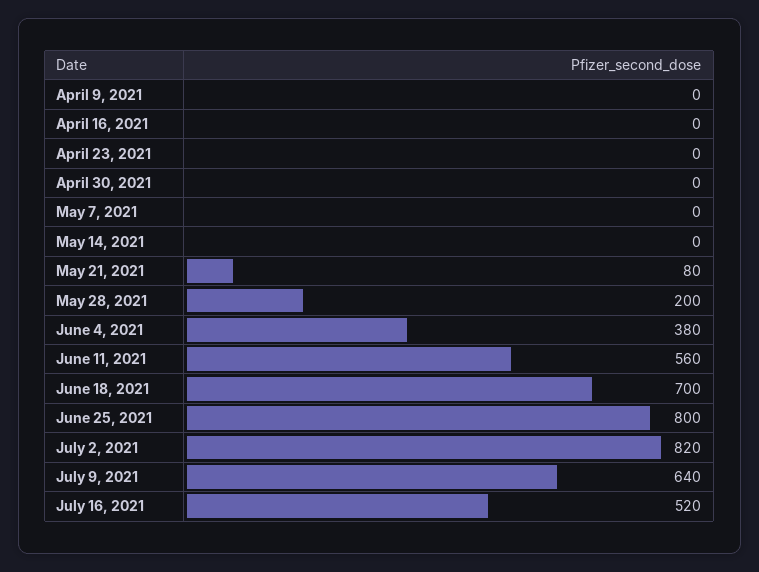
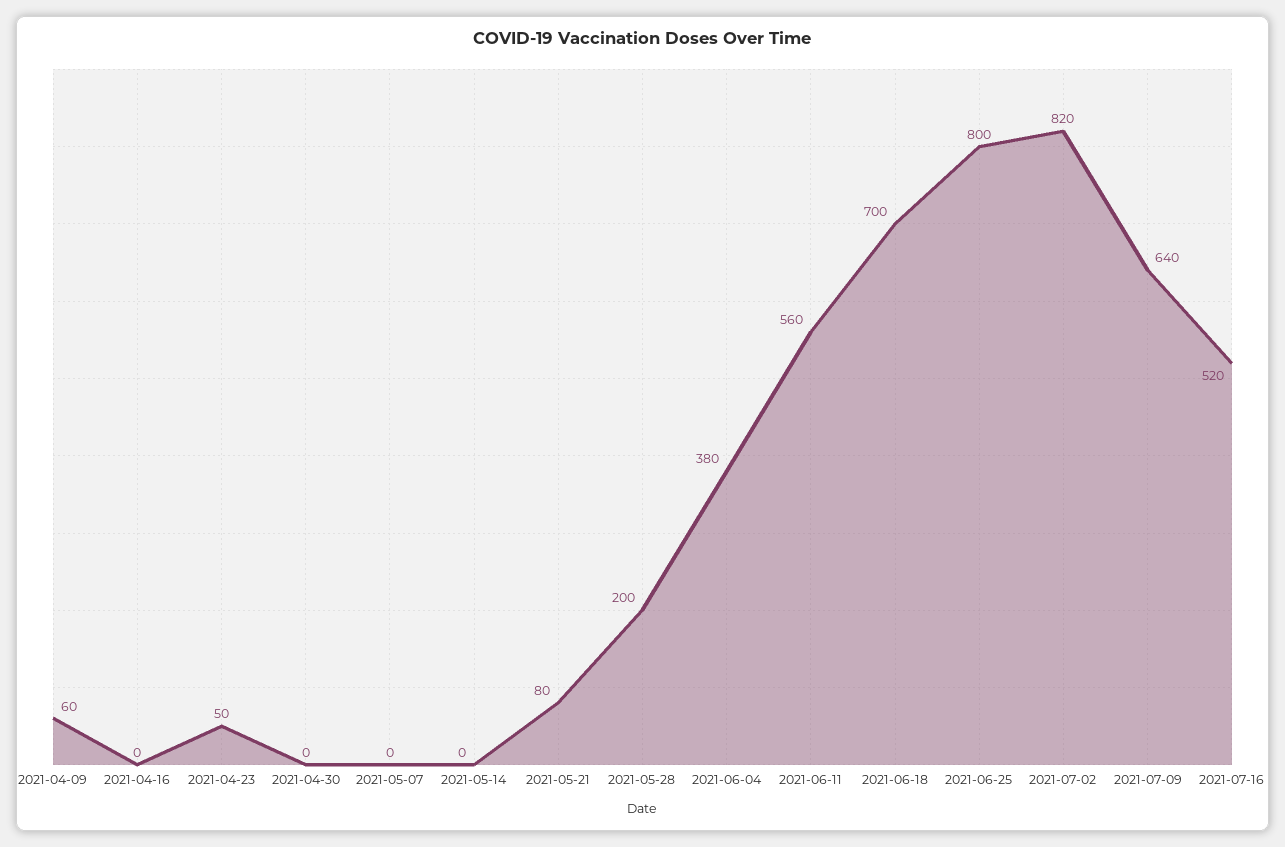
  {
-   "April 9, 2021": 0,
+   "April 9, 2021": 60,
    "April 16, 2021": 0,
-   "April 23, 2021": 0,
+   "April 23, 2021": 50,
    "April 30, 2021": 0,
    "May 7, 2021": 0,
    "May 14, 2021": 0,
    "May 21, 2021": 80,
    "May 28, 2021": 200,
    "June 4, 2021": 380,
    "June 11, 2021": 560,
    "June 18, 2021": 700,
    "June 25, 2021": 800,
    "July 2, 2021": 820,
    "July 9, 2021": 640,
    "July 16, 2021": 520
  }

